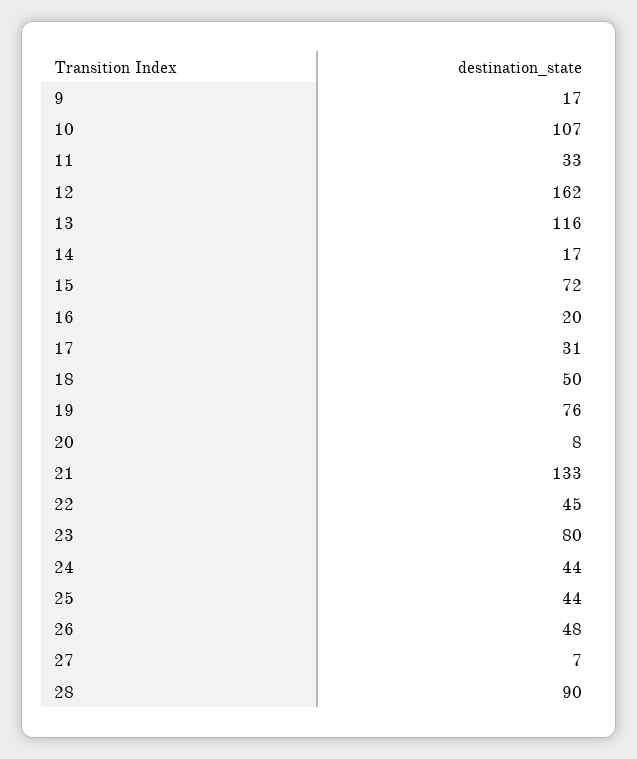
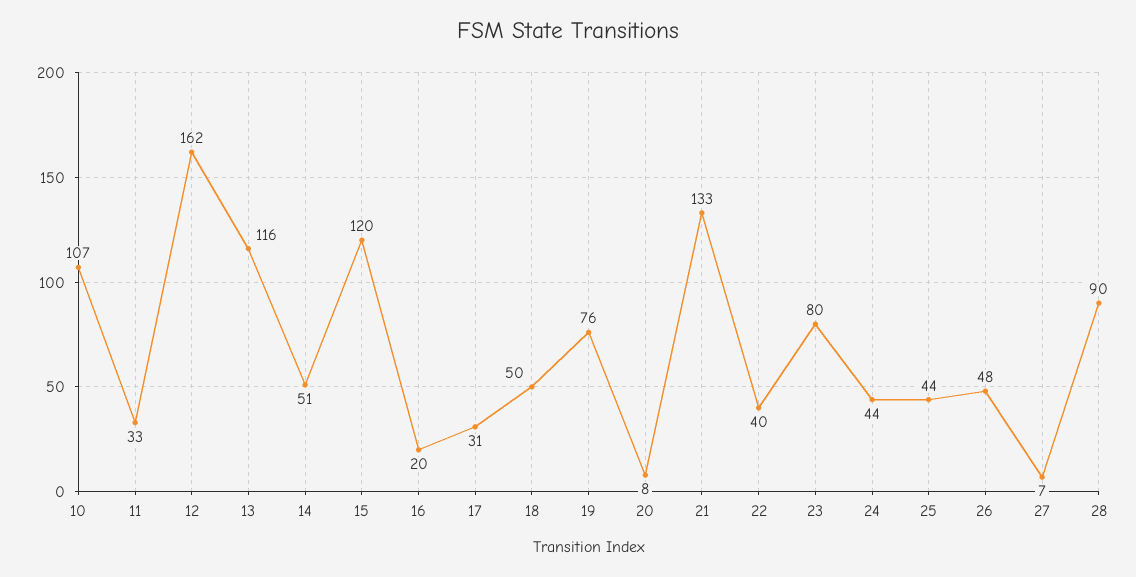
  {
-   "9": 17,
    "10": 107,
    "11": 33,
    "12": 162,
    "13": 116,
-   "14": 17,
+   "14": 51,
-   "15": 72,
+   "15": 120,
    "16": 20,
    "17": 31,
    "18": 50,
    "19": 76,
    "20": 8,
    "21": 133,
-   "22": 45,
+   "22": 40,
    "23": 80,
    "24": 44,
    "25": 44,
    "26": 48,
    "27": 7,
    "28": 90
  }

